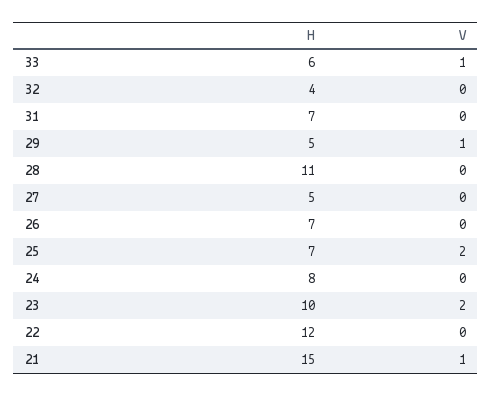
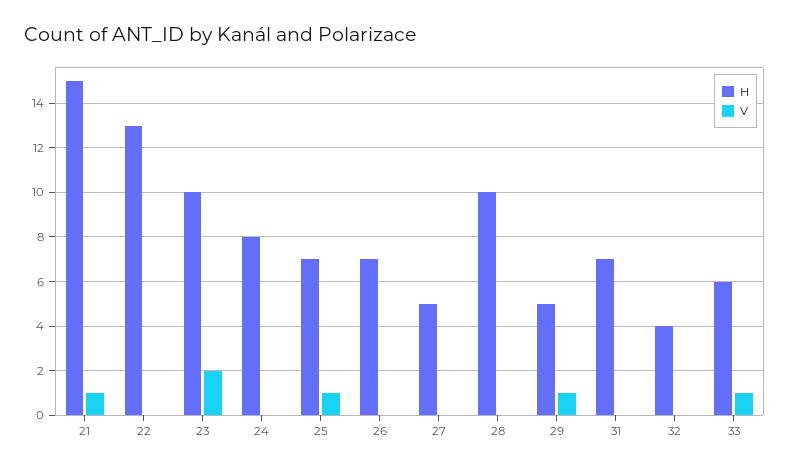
  {
    "H": {
      "33": 6,
      "32": 4,
      "31": 7,
      "29": 5,
-     "28": 11,
+     "28": 10,
      "27": 5,
      "26": 7,
      "25": 7,
      "24": 8,
      "23": 10,
-     "22": 12,
+     "22": 13,
      "21": 15
    },
    "V": {
      "33": 1,
      "32": 0,
      "31": 0,
      "29": 1,
      "28": 0,
      "27": 0,
      "26": 0,
-     "25": 2,
+     "25": 1,
      "24": 0,
      "23": 2,
      "22": 0,
      "21": 1
    }
  }

